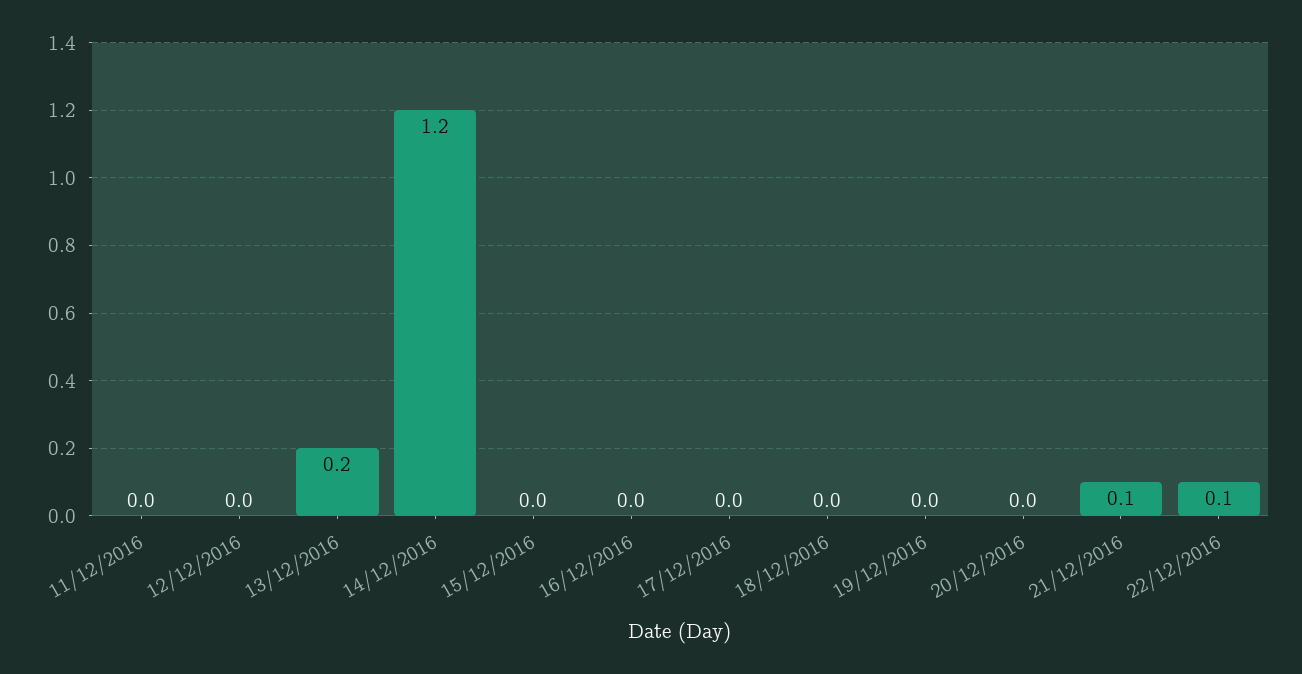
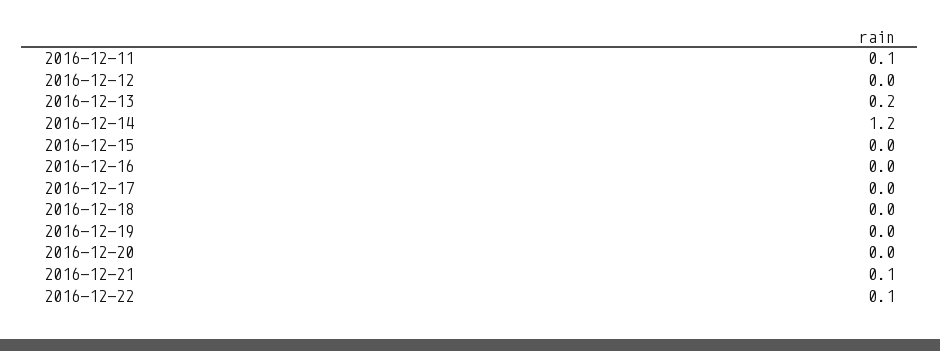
  {
-   "11/12/2016": 0,
+   "11/12/2016": 0.1,
    "12/12/2016": 0,
    "13/12/2016": 0.2,
    "14/12/2016": 1.2,
    "15/12/2016": 0,
    "16/12/2016": 0,
    "17/12/2016": 0,
    "18/12/2016": 0,
    "19/12/2016": 0,
    "20/12/2016": 0,
    "21/12/2016": 0.1,
    "22/12/2016": 0.1
  }

